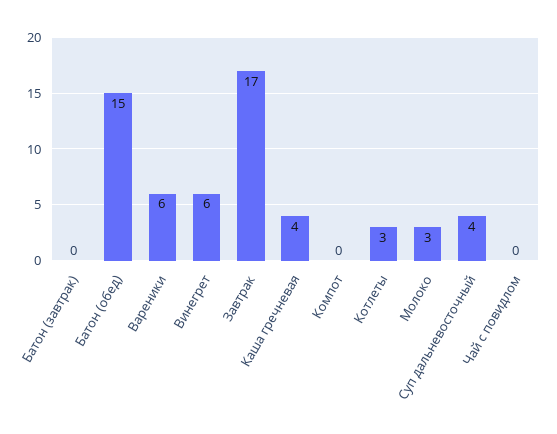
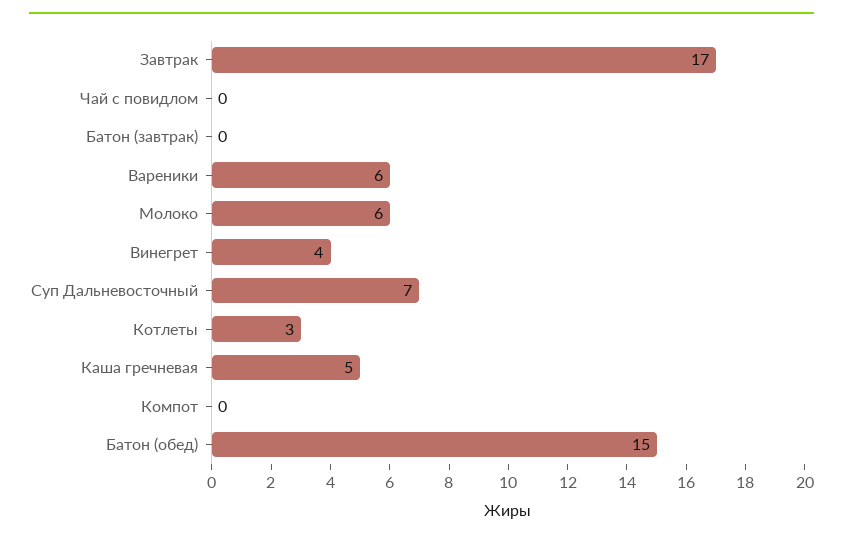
  {
    "Батон (завтрак)": 0,
    "Батон (обед)": 15,
    "Вареники": 6,
-   "Винегрет": 6,
+   "Винегрет": 4,
    "Завтрак": 17,
-   "Каша гречневая": 4,
+   "Каша гречневая": 5,
    "Компот": 0,
    "Котлеты": 3,
-   "Молоко": 3,
+   "Молоко": 6,
-   "Суп дальневосточный": 4,
+   "Суп дальневосточный": 7,
    "Чай с повидлом": 0
  }

